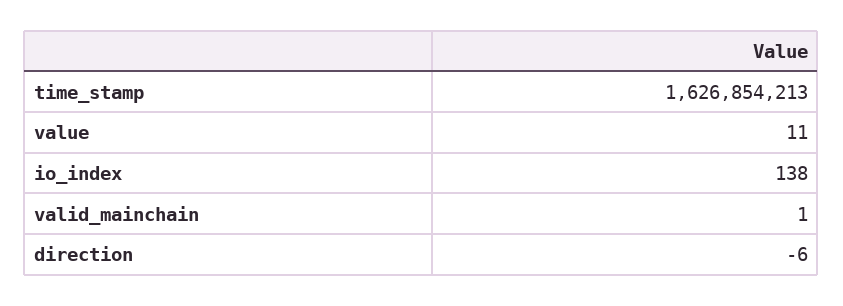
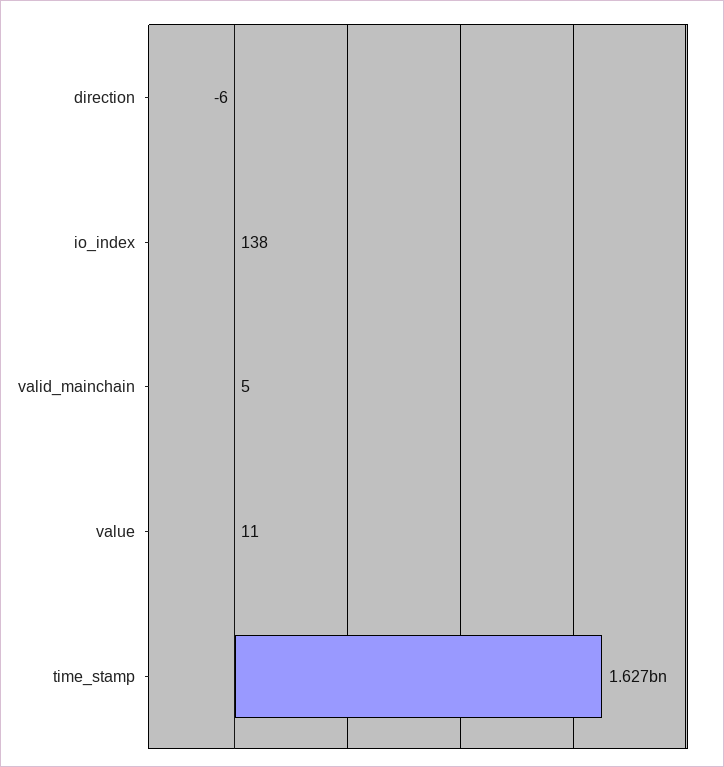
  {
    "time_stamp": 1626854213,
    "value": 11,
    "io_index": 138,
-   "valid_mainchain": 1,
+   "valid_mainchain": 5,
    "direction": -6
  }

